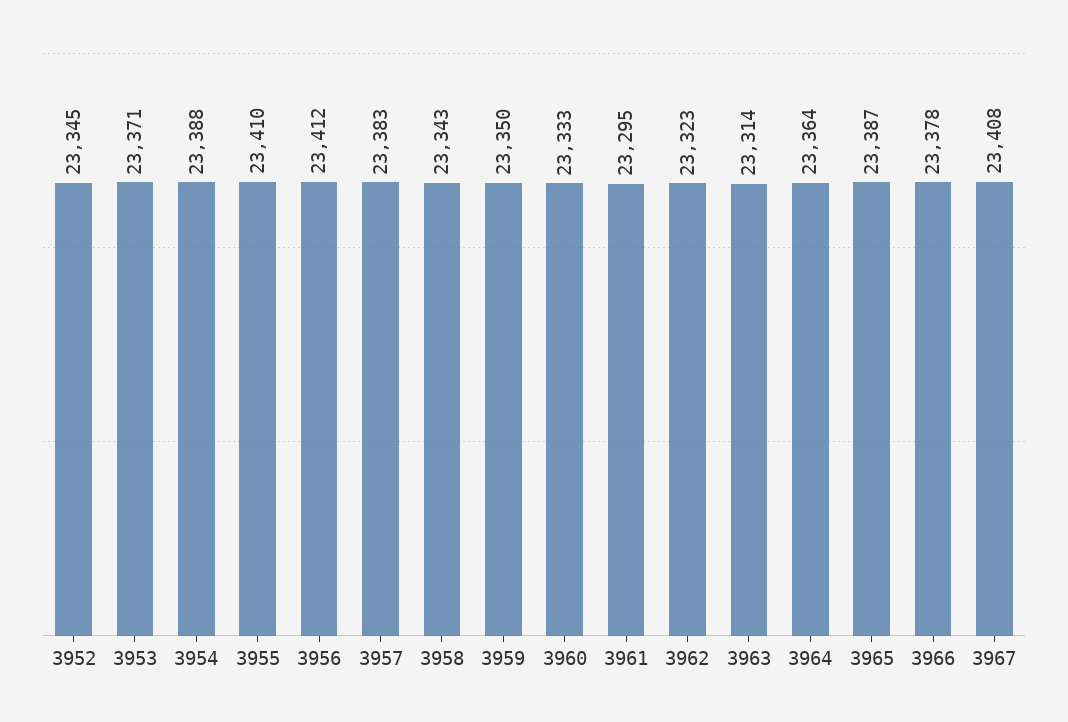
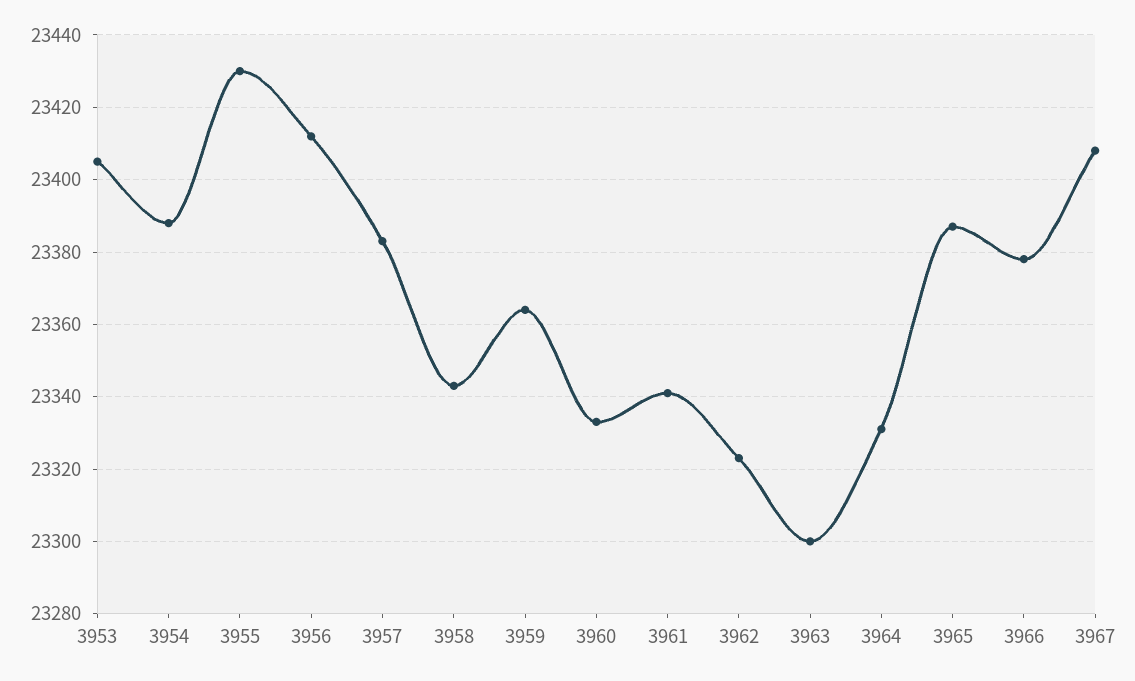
  {
-   "3952": 23345,
-   "3953": 23371,
+   "3953": 23405,
    "3954": 23388,
-   "3955": 23410,
+   "3955": 23430,
    "3956": 23412,
    "3957": 23383,
    "3958": 23343,
-   "3959": 23350,
+   "3959": 23365,
    "3960": 23333,
-   "3961": 23295,
+   "3961": 23340,
    "3962": 23323,
-   "3963": 23314,
+   "3963": 23300,
-   "3964": 23364,
+   "3964": 23330,
    "3965": 23387,
    "3966": 23378,
    "3967": 23408
  }

